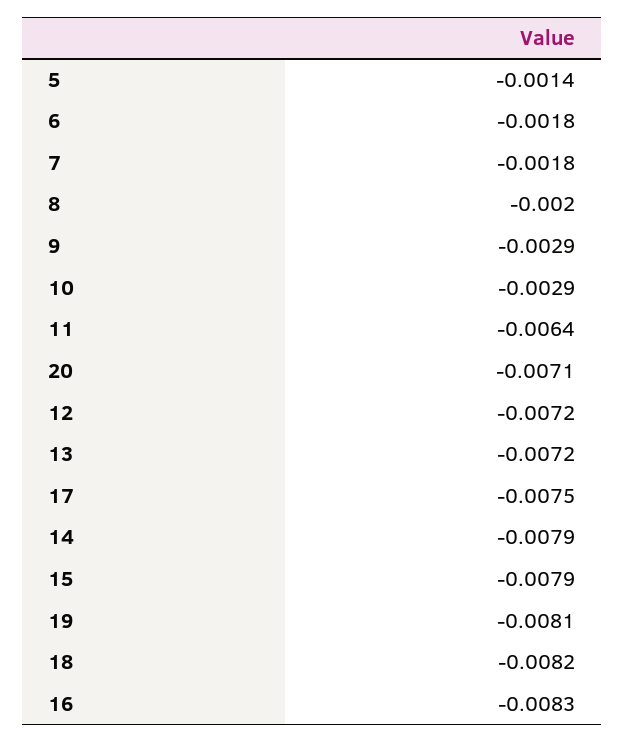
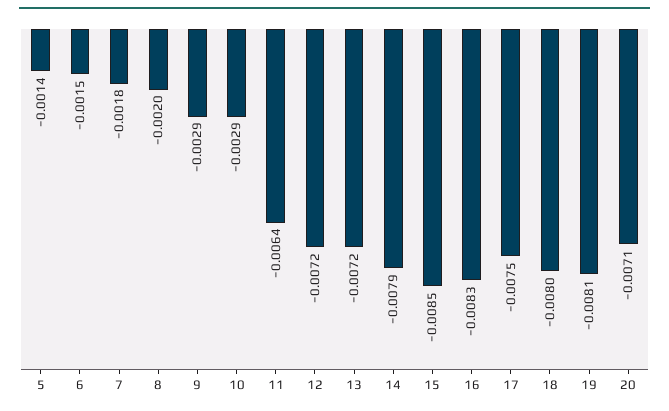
  {
    "5": -0.0014,
-   "6": -0.0018,
+   "6": -0.0015,
    "7": -0.0018,
    "8": -0.002,
    "9": -0.0029,
    "10": -0.0029,
    "11": -0.0064,
    "20": -0.0071,
    "12": -0.0072,
    "13": -0.0072,
    "17": -0.0075,
    "14": -0.0079,
-   "15": -0.0079,
+   "15": -0.0085,
    "19": -0.0081,
-   "18": -0.0082,
+   "18": -0.008,
    "16": -0.0083
  }

